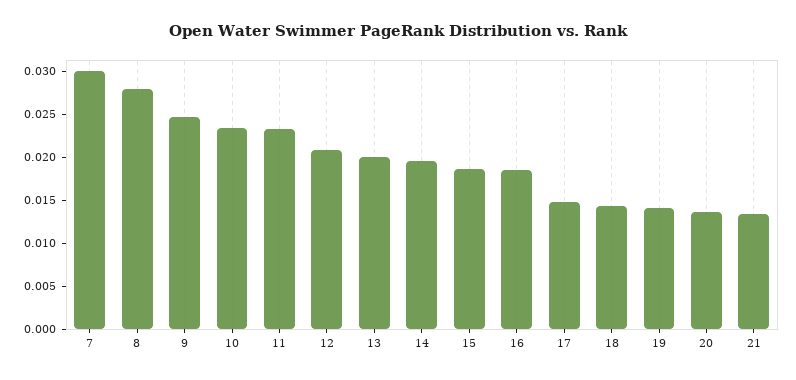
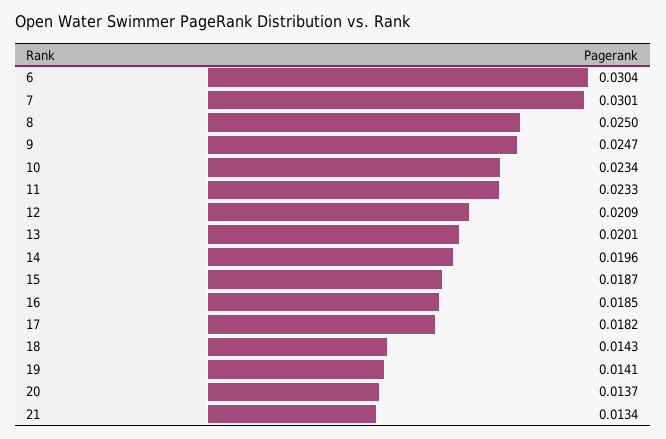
  {
    "7": 0.0301,
-   "8": 0.028,
+   "8": 0.025,
    "9": 0.0247,
    "10": 0.0234,
    "11": 0.0233,
    "12": 0.0209,
    "13": 0.0201,
    "14": 0.0196,
    "15": 0.0187,
    "16": 0.0185,
-   "17": 0.015,
+   "17": 0.0182,
    "18": 0.0143,
    "19": 0.0141,
    "20": 0.0137,
-   "21": 0.0134
+   "21": 0.0134,
+   "6": 0.0304
  }

